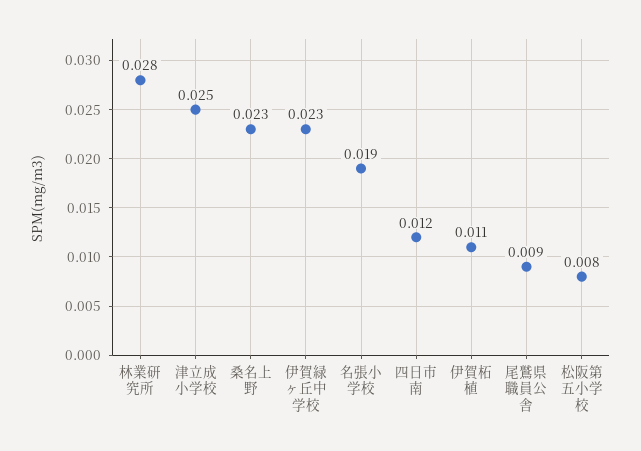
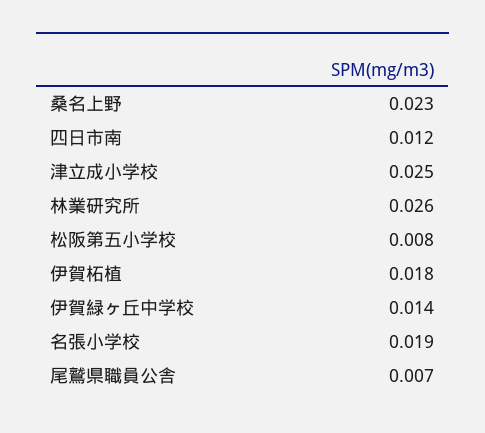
  {
-   "林業研究所": 0.028,
+   "林業研究所": 0.026,
    "津立成小学校": 0.025,
    "桑名上野": 0.023,
-   "伊賀緑ヶ丘中学校": 0.023,
+   "伊賀緑ヶ丘中学校": 0.014,
    "名張小学校": 0.019,
    "四日市南": 0.012,
-   "伊賀柘植": 0.011,
+   "伊賀柘植": 0.018,
-   "尾鷲県職員公舎": 0.009,
+   "尾鷲県職員公舎": 0.007,
    "松阪第五小学校": 0.008
  }

